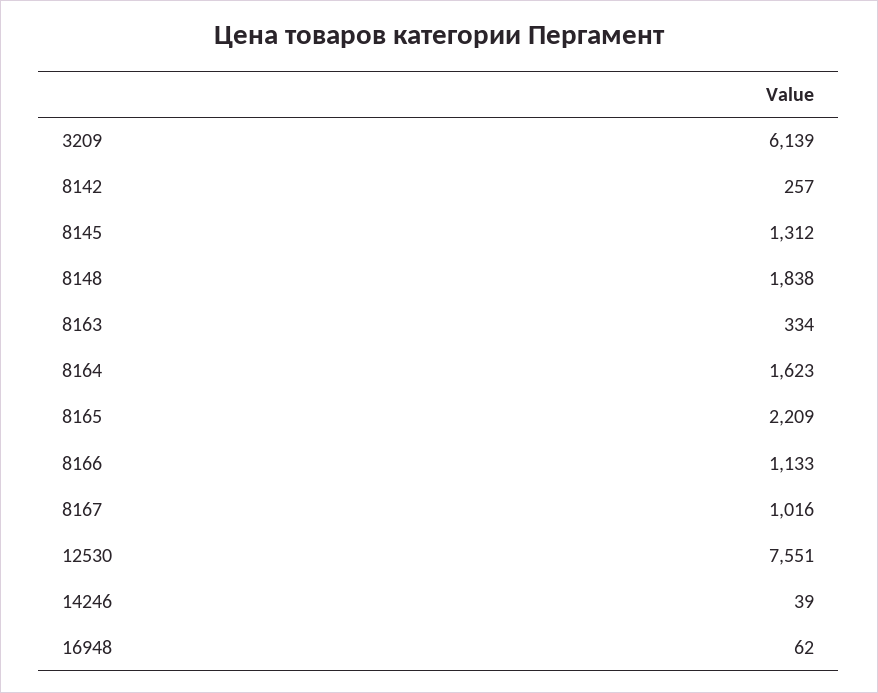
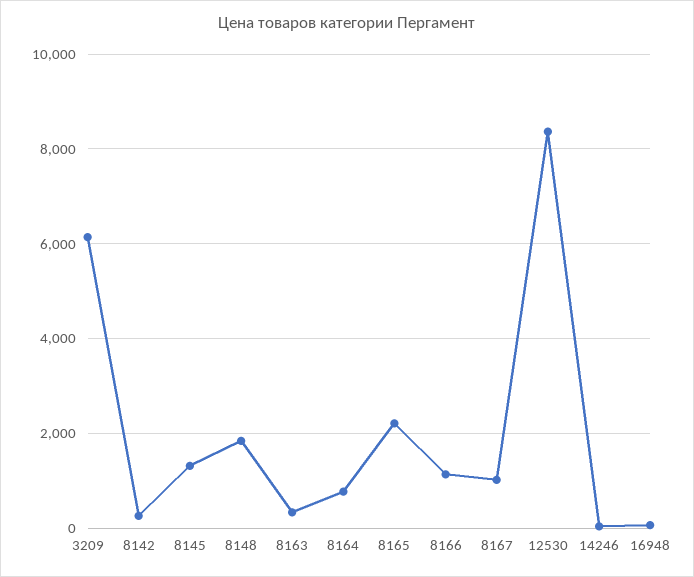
  {
    "3209": 6139,
    "8142": 257,
    "8145": 1312,
    "8148": 1838,
    "8163": 334,
-   "8164": 1623,
+   "8164": 800,
    "8165": 2209,
    "8166": 1133,
    "8167": 1016,
-   "12530": 7551,
+   "12530": 8400,
    "14246": 39,
    "16948": 62
  }

